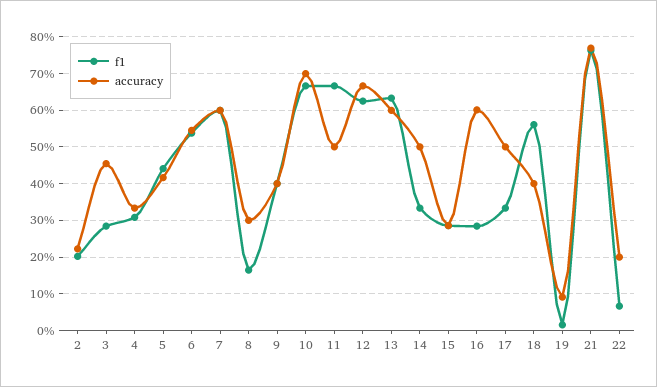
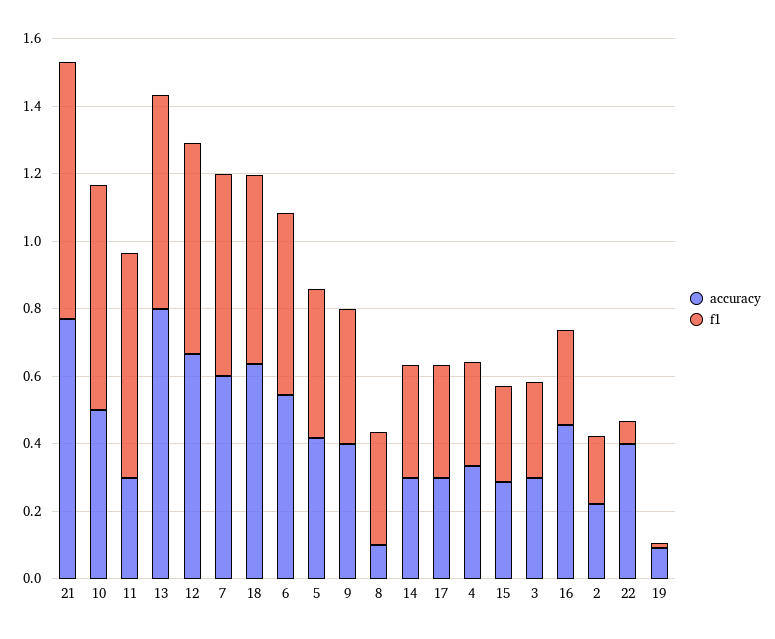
  {
    "f1": {
      "2": 0.2,
      "3": 0.28,
      "4": 0.3,
      "5": 0.44,
      "6": 0.54,
      "7": 0.6,
-     "8": 0.16,
+     "8": 0.35,
      "9": 0.4,
      "10": 0.66,
      "11": 0.66,
      "12": 0.62,
      "13": 0.64,
      "14": 0.34,
      "15": 0.28,
      "16": 0.28,
      "17": 0.34,
      "18": 0.56,
      "19": 0.02,
      "21": 0.76,
      "22": 0.06
    },
    "accuracy": {
      "2": 0.22,
-     "3": 0.46,
+     "3": 0.3,
      "4": 0.34,
      "5": 0.42,
      "6": 0.54,
      "7": 0.6,
-     "8": 0.3,
+     "8": 0.1,
      "9": 0.4,
-     "10": 0.7,
+     "10": 0.5,
-     "11": 0.5,
+     "11": 0.3,
      "12": 0.66,
-     "13": 0.6,
+     "13": 0.8,
-     "14": 0.5,
+     "14": 0.3,
      "15": 0.28,
-     "16": 0.6,
+     "16": 0.45,
-     "17": 0.5,
+     "17": 0.3,
-     "18": 0.4,
+     "18": 0.65,
      "19": 0.1,
      "21": 0.76,
-     "22": 0.2
+     "22": 0.4
    }
  }

